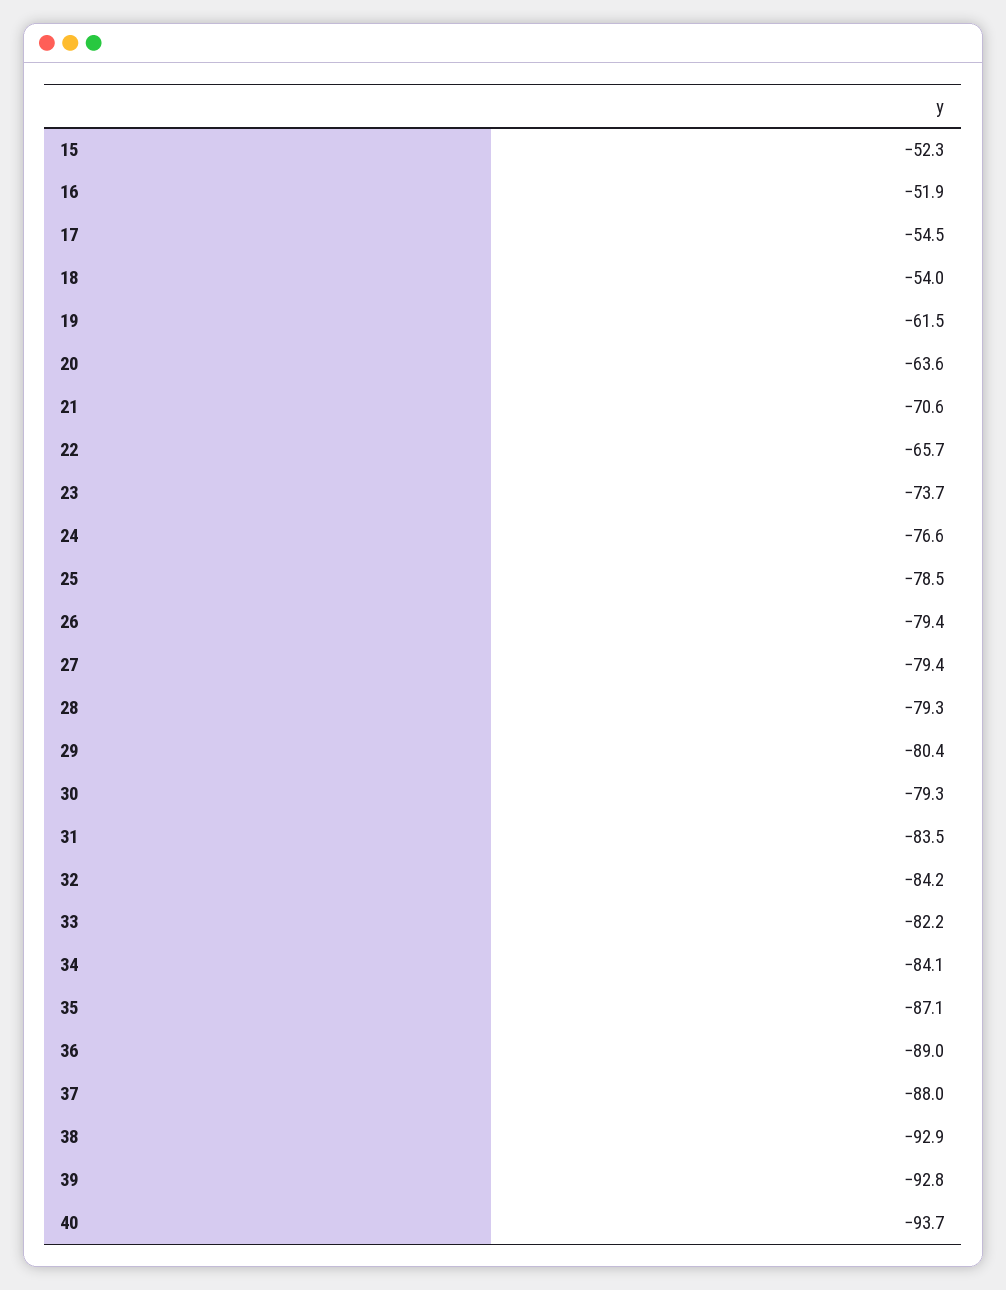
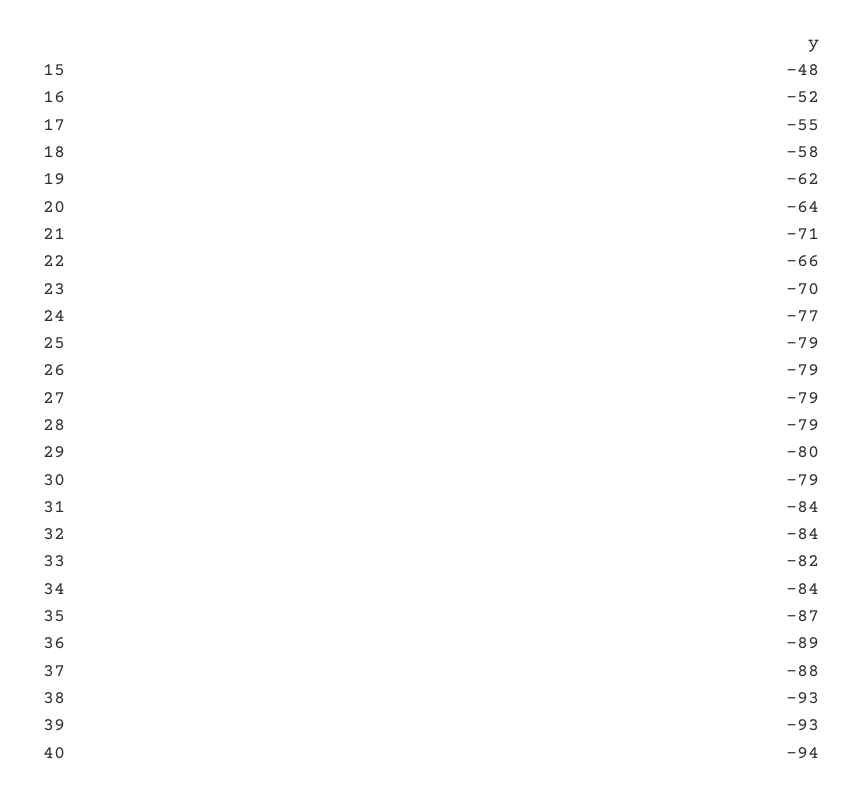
  {
-   "15": -52.3,
+   "15": -48,
    "16": -51.9,
    "17": -54.5,
-   "18": -54,
+   "18": -58,
    "19": -61.5,
    "20": -63.6,
    "21": -70.6,
    "22": -65.7,
-   "23": -73.7,
+   "23": -70,
    "24": -76.6,
    "25": -78.5,
    "26": -79.4,
    "27": -79.4,
    "28": -79.3,
    "29": -80.4,
    "30": -79.3,
    "31": -83.5,
    "32": -84.2,
    "33": -82.2,
    "34": -84.1,
    "35": -87.1,
    "36": -89,
    "37": -88,
    "38": -92.9,
    "39": -92.8,
    "40": -93.7
  }

